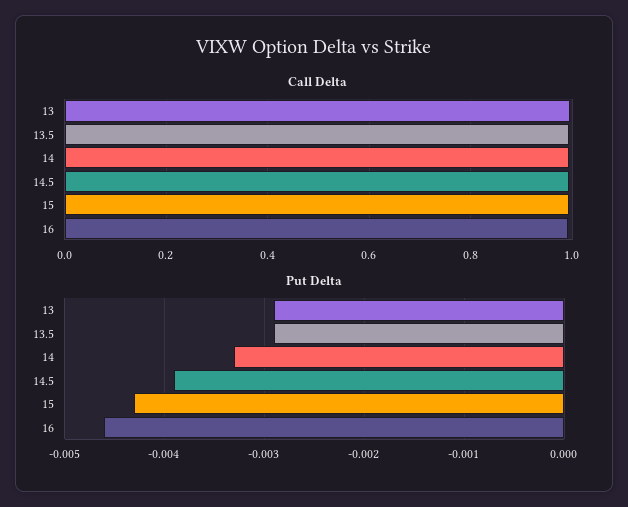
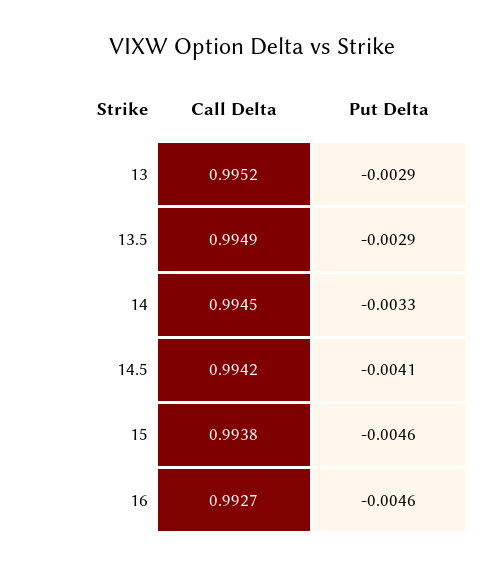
  {
    "Call Delta": {
      "13": 0.9952,
      "13.5": 0.9949,
      "14": 0.9945,
      "14.5": 0.9942,
      "15": 0.9938,
      "16": 0.9927
    },
    "Put Delta": {
      "13": -0.0029,
      "13.5": -0.0029,
      "14": -0.0033,
-     "14.5": -0.0039,
+     "14.5": -0.0041,
-     "15": -0.0043,
+     "15": -0.0046,
      "16": -0.0046
    }
  }

